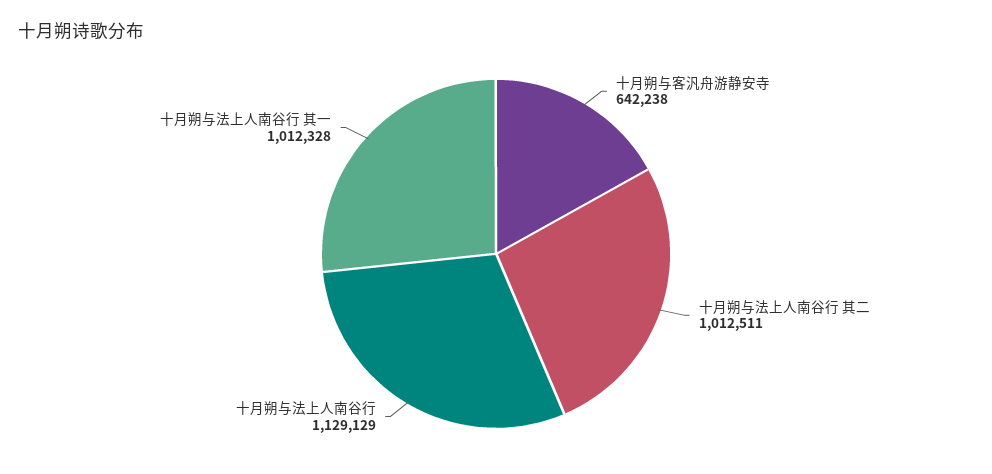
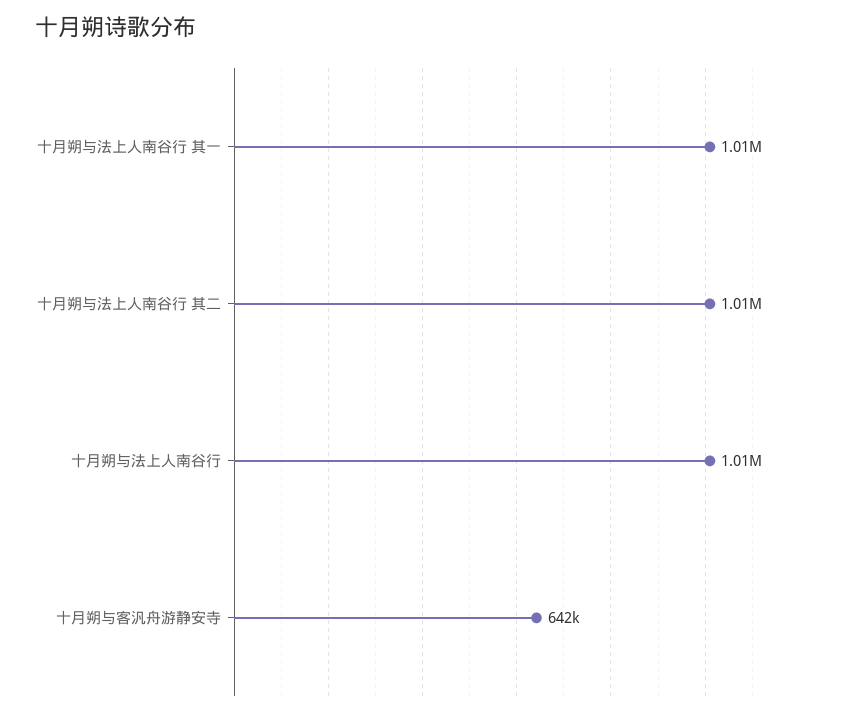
  {
    "十月朔与客汎舟游静安寺": 642238,
    "十月朔与法上人南谷行 其二": 1012511,
-   "十月朔与法上人南谷行": 1129129,
+   "十月朔与法上人南谷行": 1010000,
    "十月朔与法上人南谷行 其一": 1012328
  }

